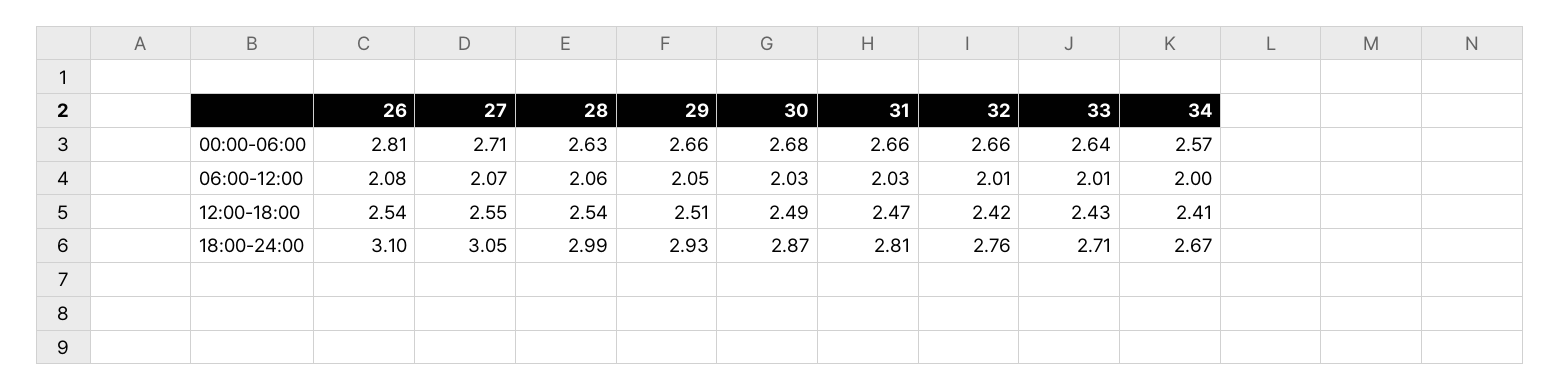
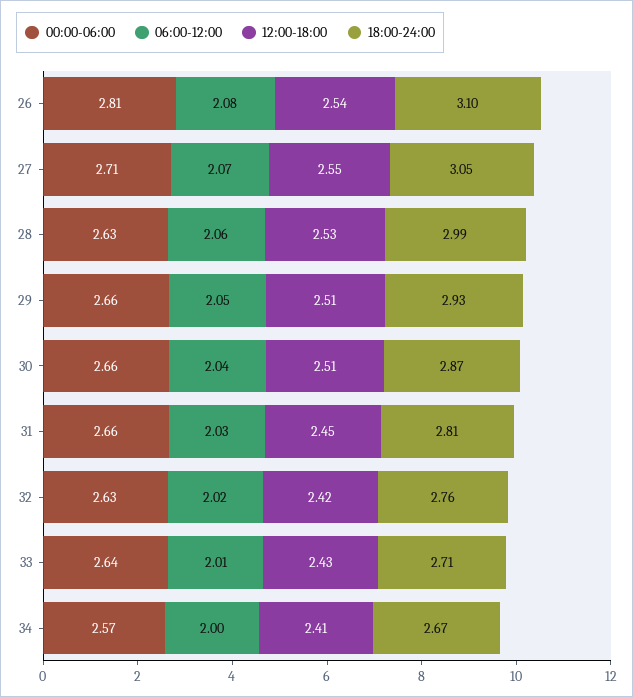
  {
    "00:00-06:00": {
      "26": 2.81,
      "27": 2.71,
      "28": 2.63,
      "29": 2.66,
-     "30": 2.68,
+     "30": 2.66,
      "31": 2.66,
-     "32": 2.66,
+     "32": 2.63,
      "33": 2.64,
      "34": 2.57
    },
    "06:00-12:00": {
      "26": 2.08,
      "27": 2.07,
      "28": 2.06,
      "29": 2.05,
-     "30": 2.03,
+     "30": 2.04,
      "31": 2.03,
-     "32": 2.01,
+     "32": 2.02,
      "33": 2.01,
      "34": 2
    },
    "12:00-18:00": {
      "26": 2.54,
      "27": 2.55,
-     "28": 2.54,
+     "28": 2.53,
      "29": 2.51,
-     "30": 2.49,
+     "30": 2.51,
-     "31": 2.47,
+     "31": 2.45,
      "32": 2.42,
      "33": 2.43,
      "34": 2.41
    },
    "18:00-24:00": {
      "26": 3.1,
      "27": 3.05,
      "28": 2.99,
      "29": 2.93,
      "30": 2.87,
      "31": 2.81,
      "32": 2.76,
      "33": 2.71,
      "34": 2.67
    }
  }

